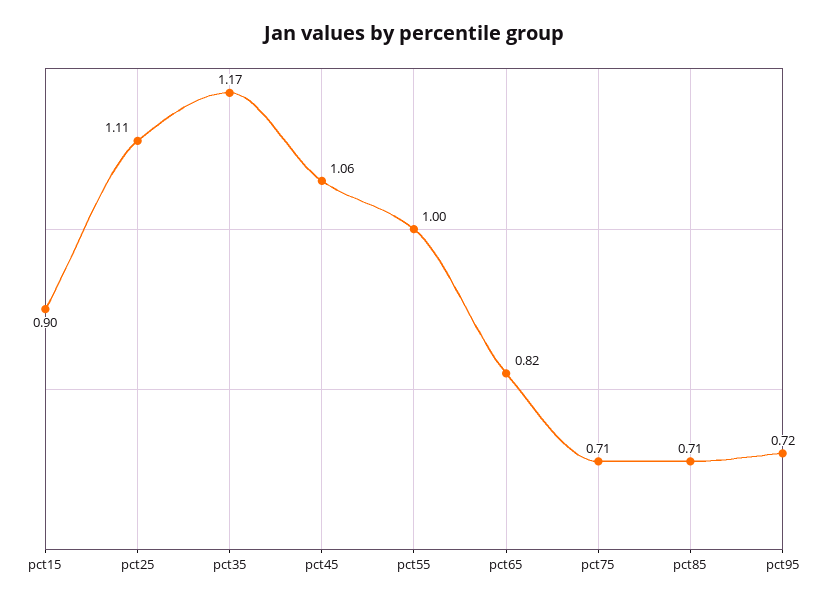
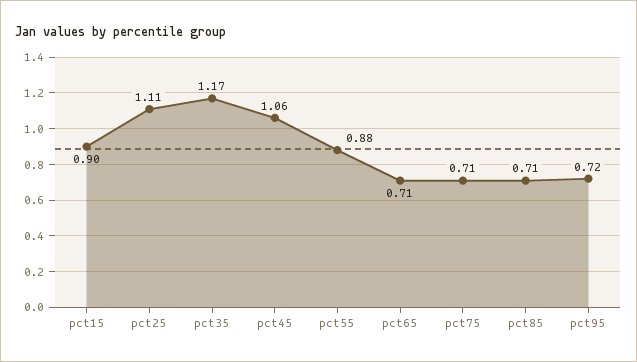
  {
    "pct15": 0.9,
    "pct25": 1.11,
    "pct35": 1.17,
    "pct45": 1.06,
-   "pct55": 1,
+   "pct55": 0.88,
-   "pct65": 0.82,
+   "pct65": 0.71,
    "pct75": 0.71,
    "pct85": 0.71,
    "pct95": 0.72
  }

